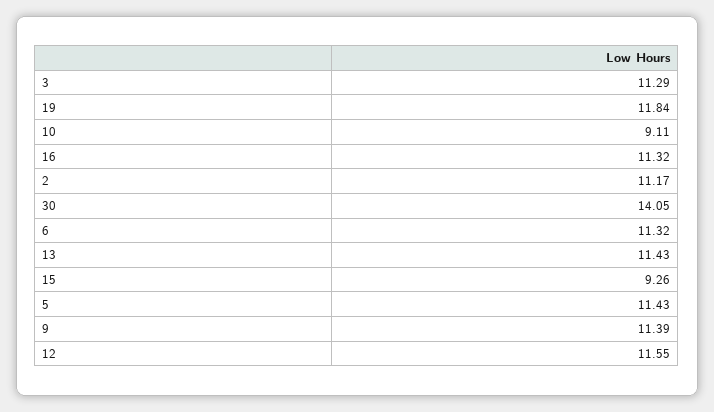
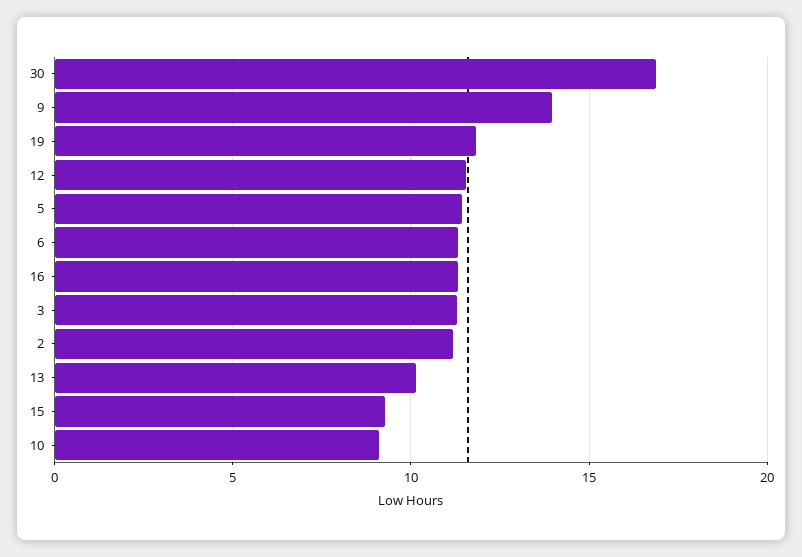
  {
    "3": 11.29,
    "19": 11.84,
    "10": 9.11,
    "16": 11.32,
    "2": 11.17,
-   "30": 14.05,
+   "30": 17,
    "6": 11.32,
-   "13": 11.43,
+   "13": 10,
    "15": 9.26,
    "5": 11.43,
-   "9": 11.39,
+   "9": 14,
    "12": 11.55
  }

